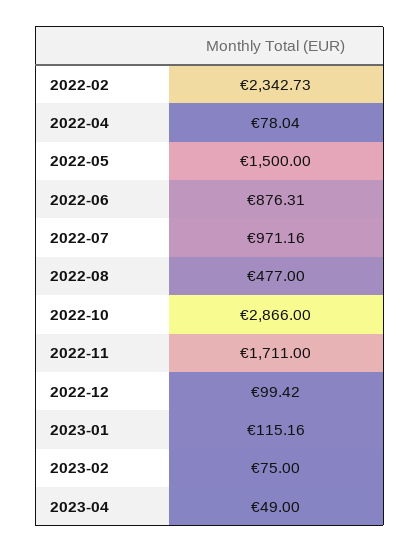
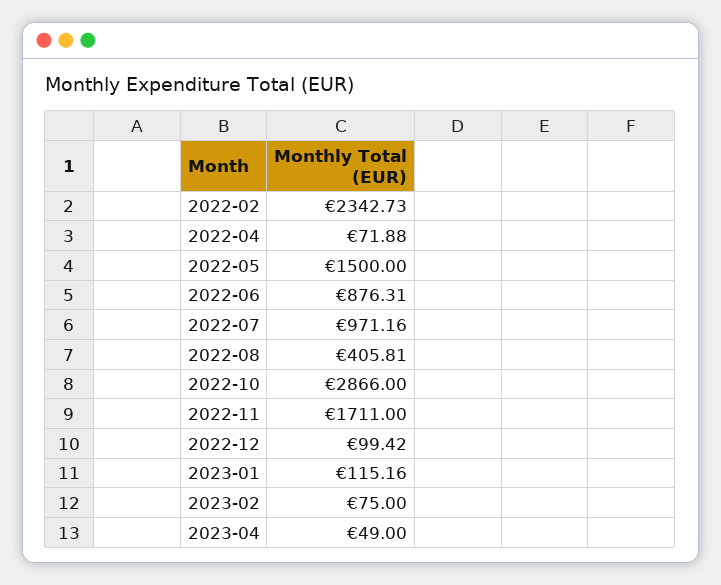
  {
    "2022-02": 2342.73,
-   "2022-04": 78.04,
+   "2022-04": 71.88,
    "2022-05": 1500,
    "2022-06": 876.31,
    "2022-07": 971.16,
-   "2022-08": 477,
+   "2022-08": 405.81,
    "2022-10": 2866,
    "2022-11": 1711,
    "2022-12": 99.42,
    "2023-01": 115.16,
    "2023-02": 75,
    "2023-04": 49
  }

